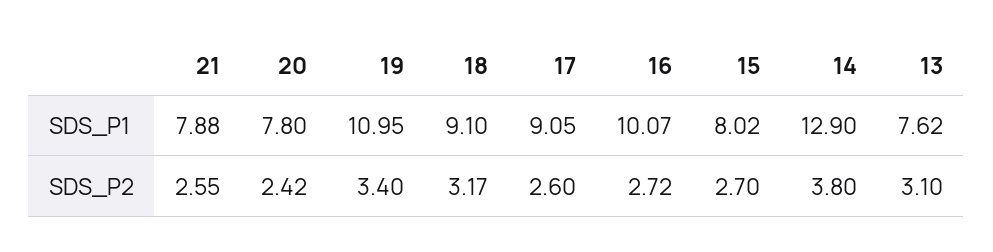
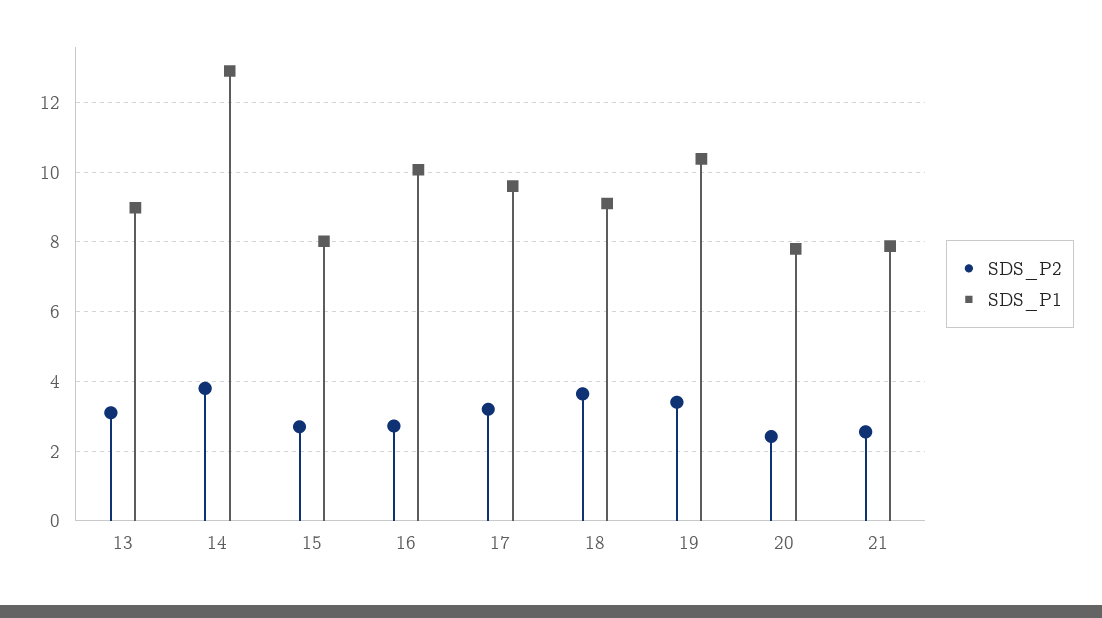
  {
    "SDS_P1": {
      "21": 7.88,
      "20": 7.8,
-     "19": 10.95,
+     "19": 10.4,
      "18": 9.1,
-     "17": 9.05,
+     "17": 9.6,
      "16": 10.07,
      "15": 8.02,
      "14": 12.9,
-     "13": 7.62
+     "13": 9
    },
    "SDS_P2": {
      "21": 2.55,
      "20": 2.42,
      "19": 3.4,
-     "18": 3.17,
+     "18": 3.6,
-     "17": 2.6,
+     "17": 3.2,
      "16": 2.72,
      "15": 2.7,
      "14": 3.8,
      "13": 3.1
    }
  }

